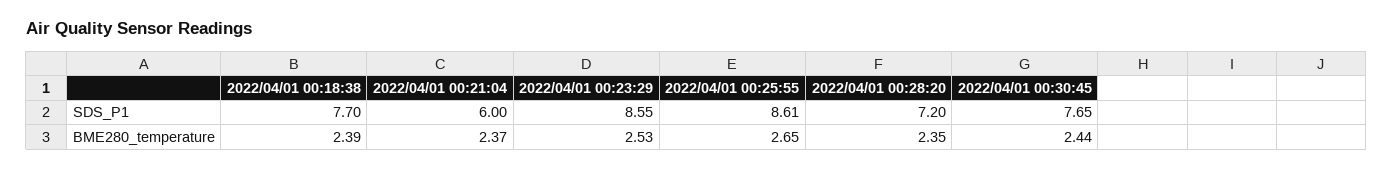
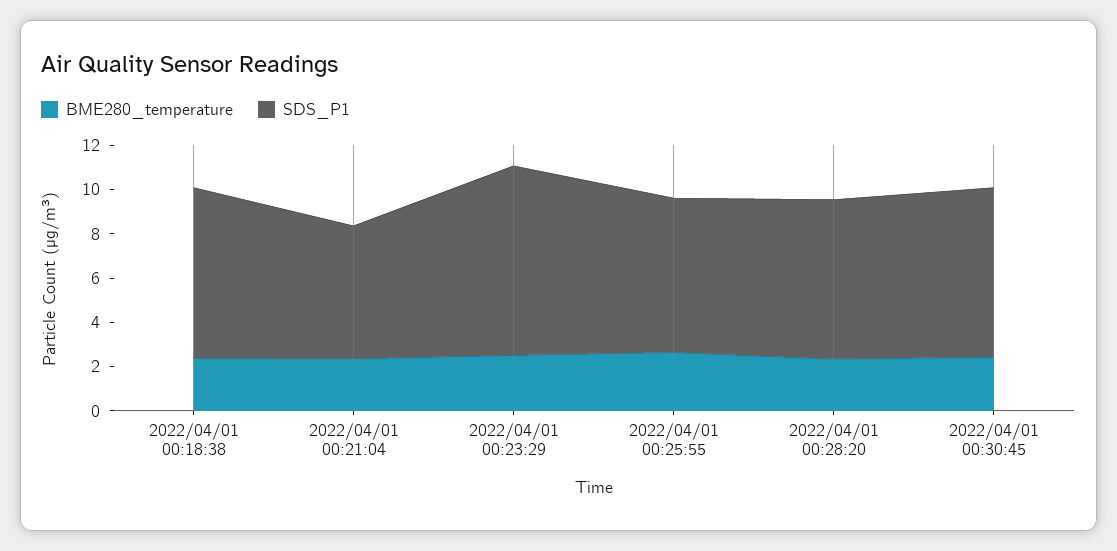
  {
    "SDS_P1": {
      "2022/04/01 00:18:38": 7.7,
      "2022/04/01 00:21:04": 6,
      "2022/04/01 00:23:29": 8.55,
-     "2022/04/01 00:25:55": 8.61,
+     "2022/04/01 00:25:55": 7,
      "2022/04/01 00:28:20": 7.2,
      "2022/04/01 00:30:45": 7.65
    },
    "BME280_temperature": {
      "2022/04/01 00:18:38": 2.39,
      "2022/04/01 00:21:04": 2.37,
      "2022/04/01 00:23:29": 2.53,
      "2022/04/01 00:25:55": 2.65,
      "2022/04/01 00:28:20": 2.35,
      "2022/04/01 00:30:45": 2.44
    }
  }

